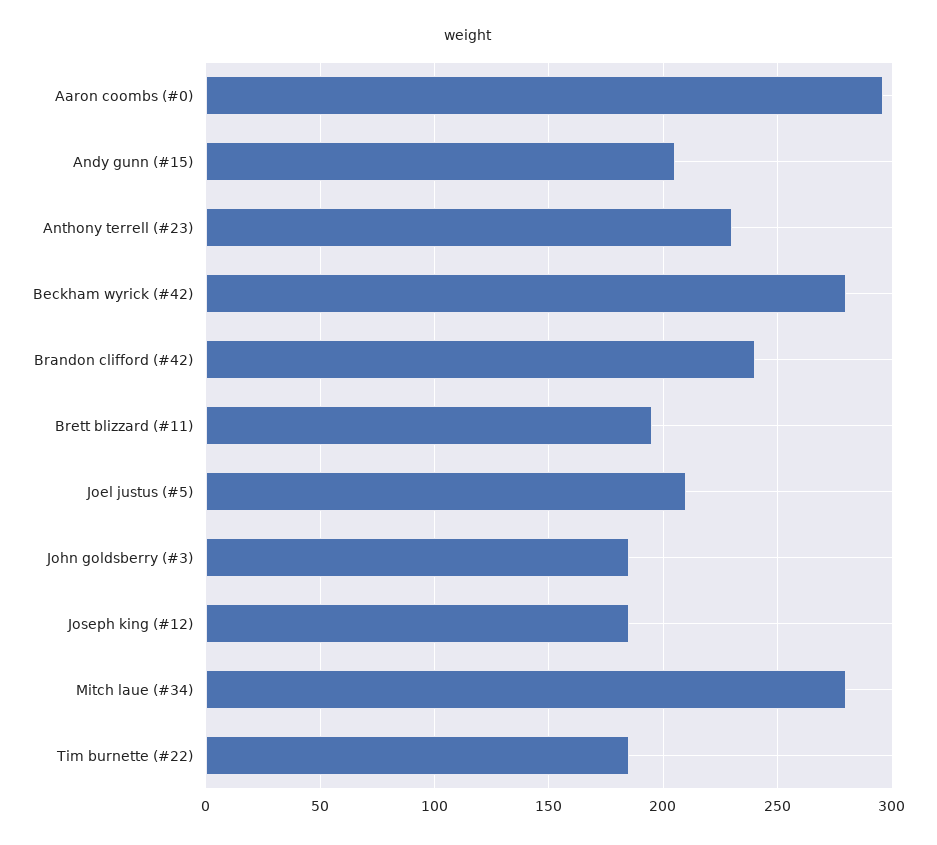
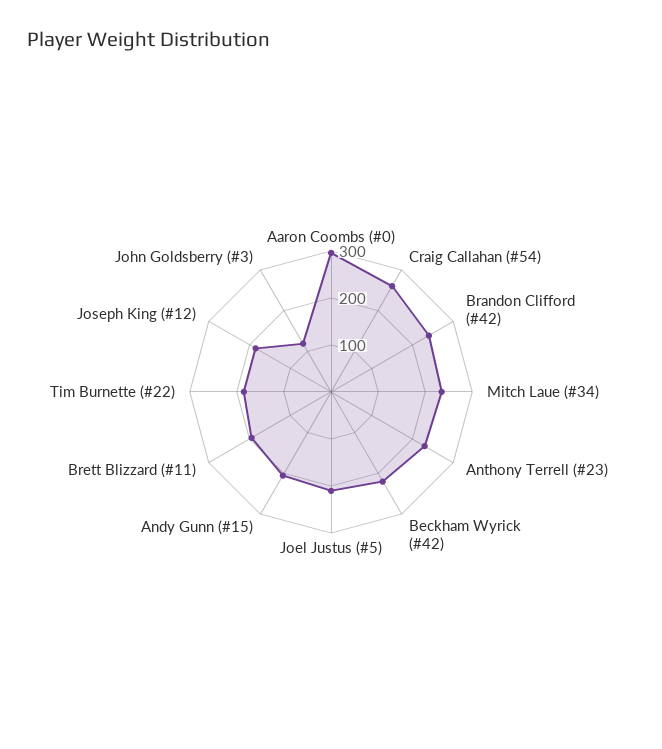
  {
    "Aaron coombs (#0)": 295,
    "Andy gunn (#15)": 205,
    "Anthony terrell (#23)": 230,
-   "Beckham wyrick (#42)": 280,
+   "Beckham wyrick (#42)": 220,
    "Brandon clifford (#42)": 240,
    "Brett blizzard (#11)": 195,
    "Joel justus (#5)": 210,
-   "John goldsberry (#3)": 185,
+   "John goldsberry (#3)": 120,
    "Joseph king (#12)": 185,
-   "Mitch laue (#34)": 280,
+   "Mitch laue (#34)": 240,
-   "Tim burnette (#22)": 185
+   "Tim burnette (#22)": 185,
+   "Craig Callahan (#54)": 260
  }

